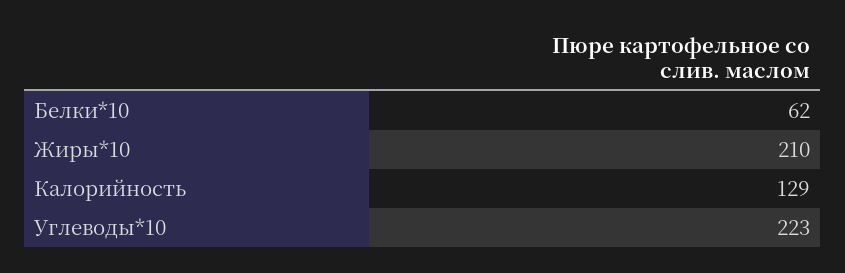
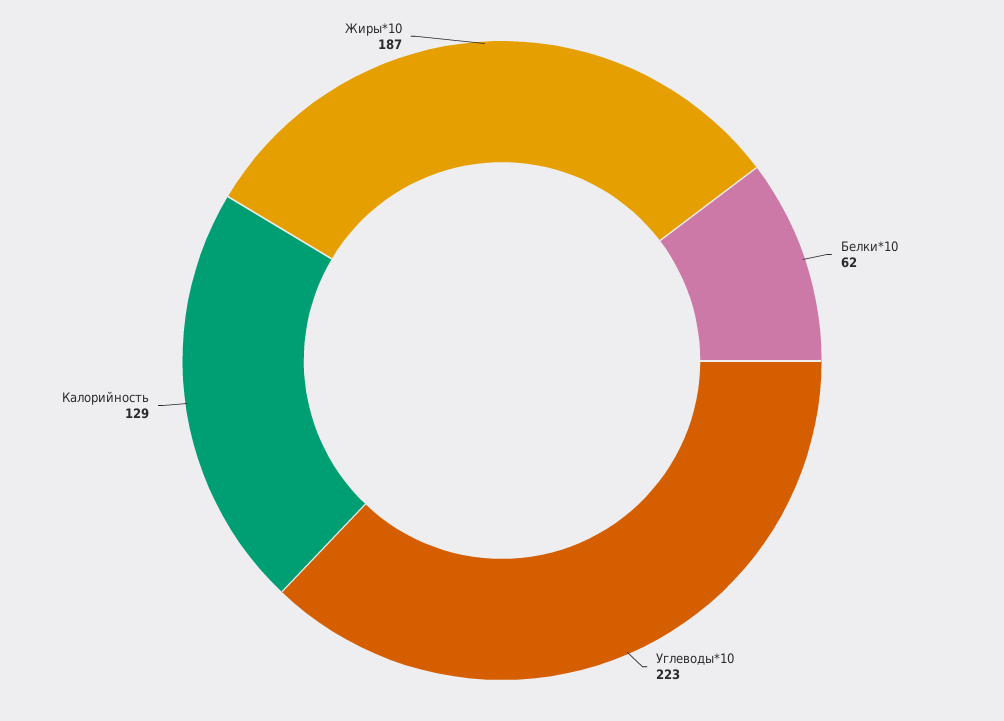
  {
    "Белки*10": 62,
-   "Жиры*10": 210,
+   "Жиры*10": 187,
    "Калорийность": 129,
    "Углеводы*10": 223
  }

